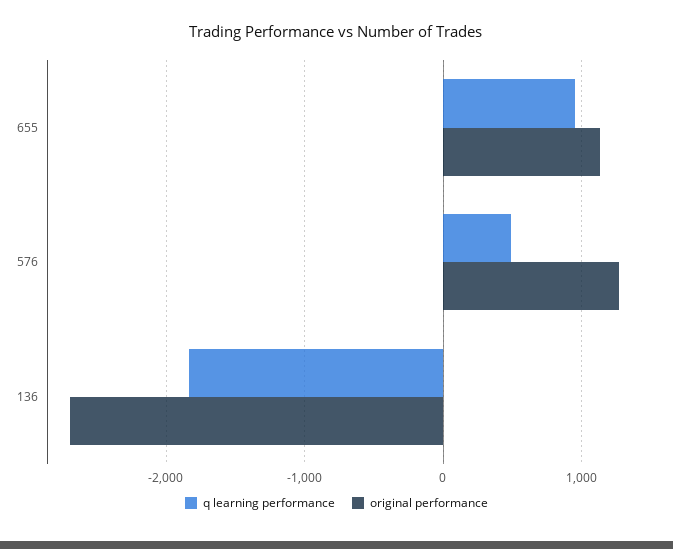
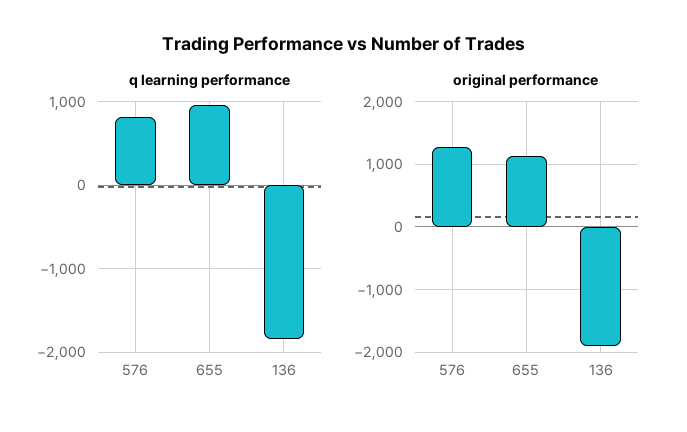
  {
    "q learning performance": {
      "655": 1000,
-     "576": 500,
+     "576": 800,
      "136": -1800
    },
    "original performance": {
      "655": 1100,
      "576": 1300,
-     "136": -2700
+     "136": -1900
    }
  }

